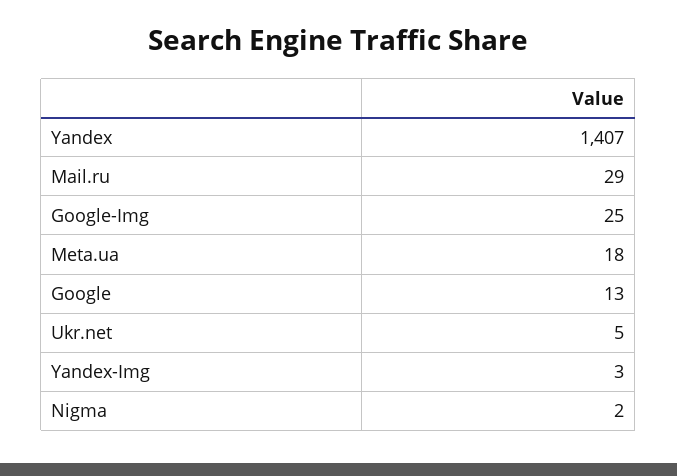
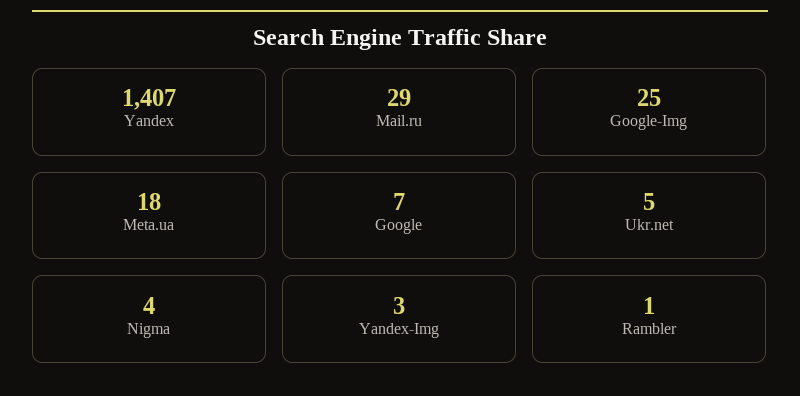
  {
    "Yandex": 1407,
    "Mail.ru": 29,
    "Google-Img": 25,
    "Meta.ua": 18,
-   "Google": 13,
+   "Google": 7,
    "Ukr.net": 5,
    "Yandex-Img": 3,
-   "Nigma": 2
+   "Nigma": 4,
+   "Rambler": 1
  }

